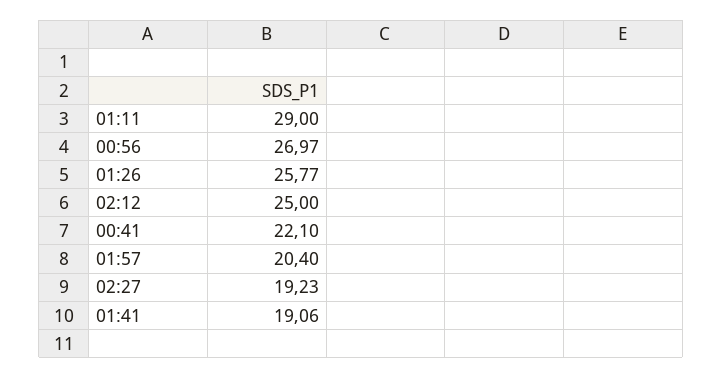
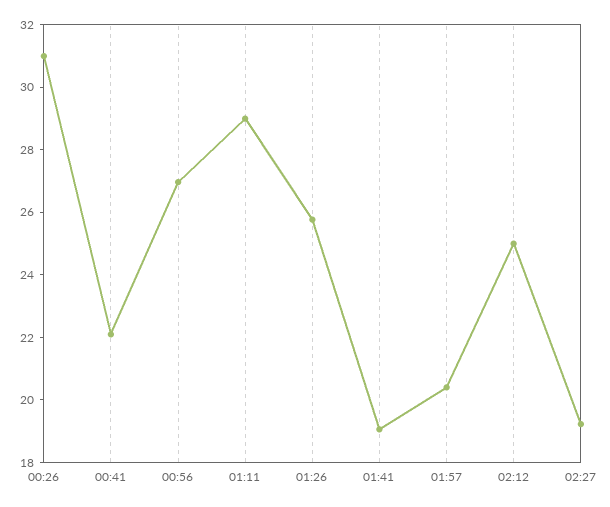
  {
    "01:11": 29,
    "00:56": 26.97,
    "01:26": 25.77,
    "02:12": 25,
    "00:41": 22.1,
    "01:57": 20.4,
    "02:27": 19.23,
-   "01:41": 19.06
+   "01:41": 19.06,
+   "00:26": 31
  }

